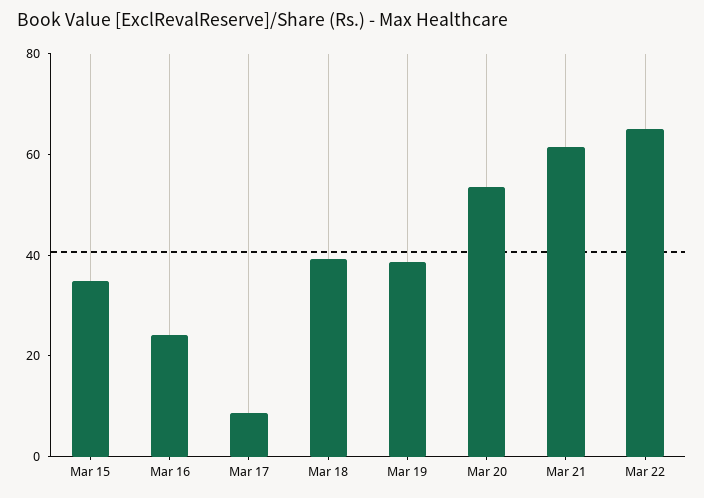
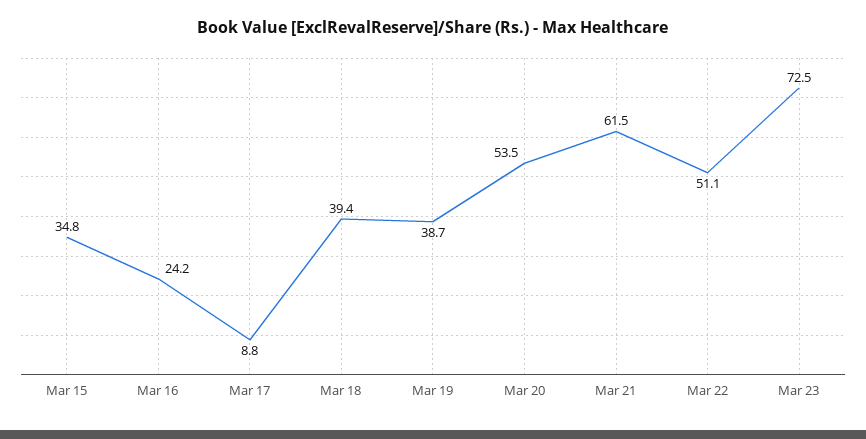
  {
    "Mar 15": 34.8,
    "Mar 16": 24.2,
    "Mar 17": 8.8,
    "Mar 18": 39.4,
    "Mar 19": 38.7,
    "Mar 20": 53.5,
    "Mar 21": 61.5,
-   "Mar 22": 65
+   "Mar 22": 51.1,
+   "Mar 23": 72.5
  }

